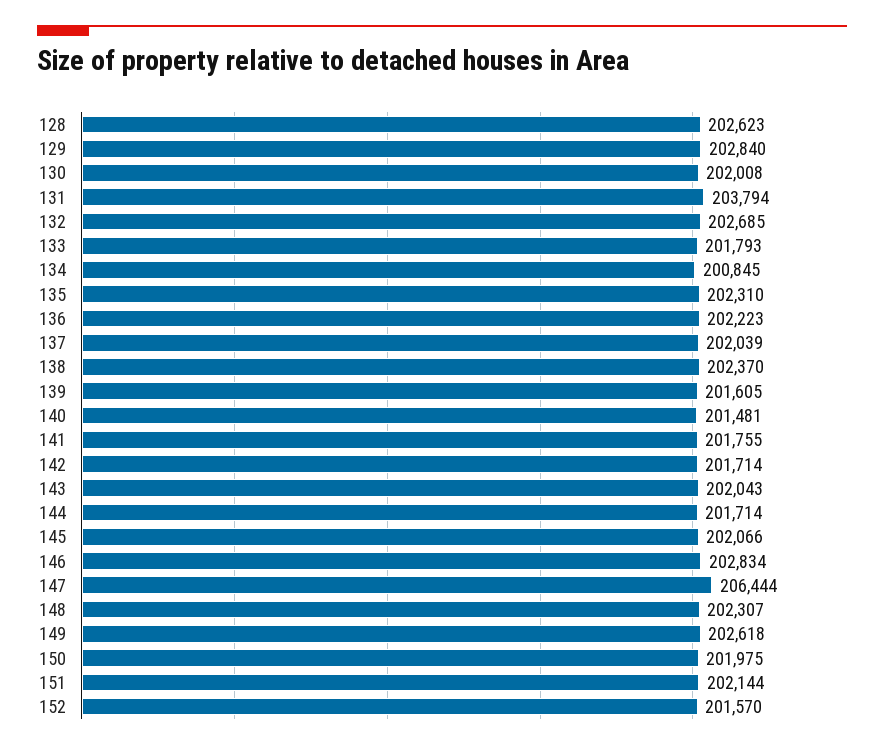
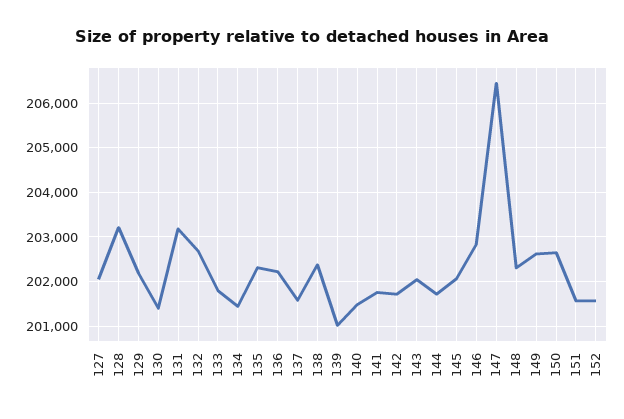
  {
-   "128": 202623,
+   "128": 203200,
-   "129": 202840,
+   "129": 202200,
-   "130": 202008,
+   "130": 201400,
-   "131": 203794,
+   "131": 203200,
    "132": 202685,
    "133": 201793,
-   "134": 200845,
+   "134": 201400,
    "135": 202310,
    "136": 202223,
-   "137": 202039,
+   "137": 201600,
    "138": 202370,
-   "139": 201605,
+   "139": 201000,
    "140": 201481,
    "141": 201755,
    "142": 201714,
    "143": 202043,
    "144": 201714,
    "145": 202066,
    "146": 202834,
    "147": 206444,
    "148": 202307,
    "149": 202618,
-   "150": 201975,
+   "150": 202600,
-   "151": 202144,
+   "151": 201600,
-   "152": 201570
+   "152": 201570,
+   "127": 202000
  }

